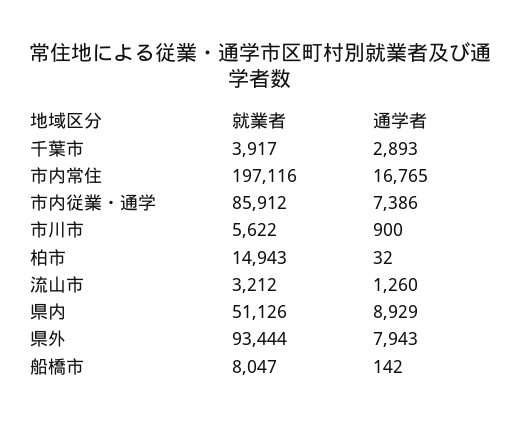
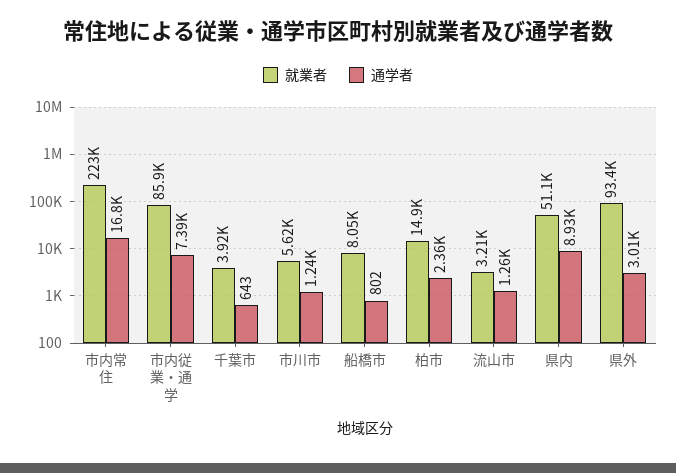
  {
    "就業者": {
      "千葉市": 3917,
-     "市内常住": 197116,
+     "市内常住": 223000,
      "市内従業・通学": 85912,
      "市川市": 5622,
      "柏市": 14943,
      "流山市": 3212,
      "県内": 51126,
      "県外": 93444,
      "船橋市": 8047
    },
    "通学者": {
-     "千葉市": 2893,
+     "千葉市": 643,
      "市内常住": 16765,
      "市内従業・通学": 7386,
-     "市川市": 900,
+     "市川市": 1240,
-     "柏市": 32,
+     "柏市": 2360,
      "流山市": 1260,
      "県内": 8929,
-     "県外": 7943,
+     "県外": 3010,
-     "船橋市": 142
+     "船橋市": 802
    }
  }

